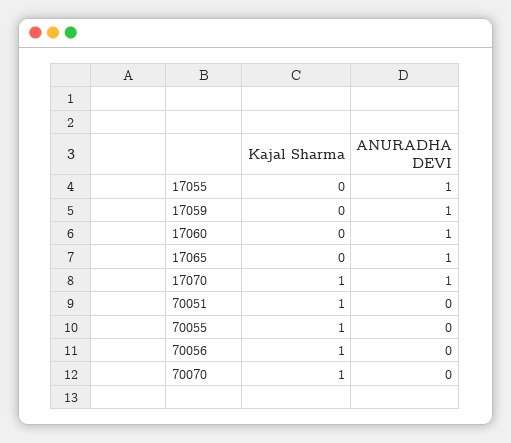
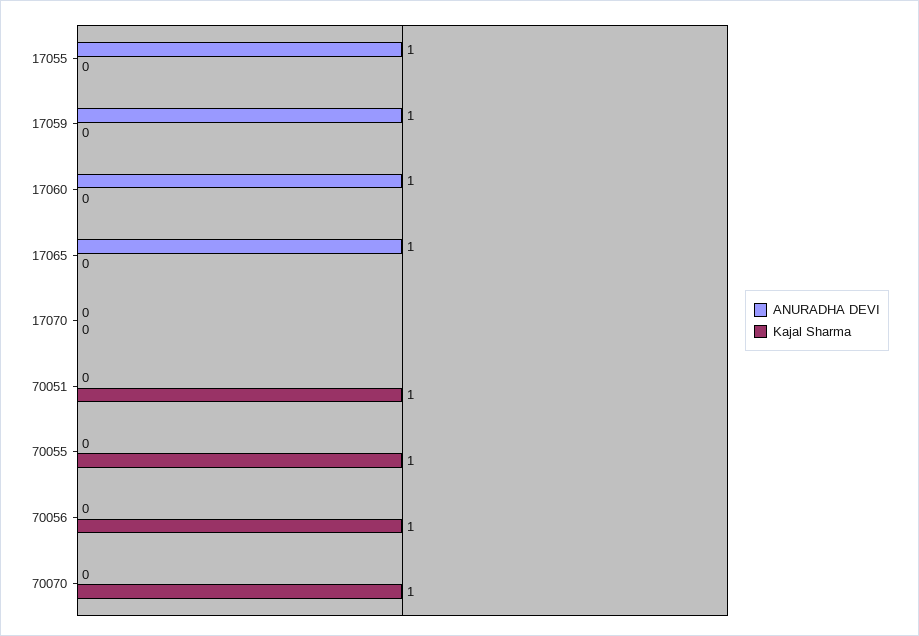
  {
    "Kajal Sharma": {
      "17055": 0,
      "17059": 0,
      "17060": 0,
      "17065": 0,
-     "17070": 1,
+     "17070": 0,
      "70051": 1,
      "70055": 1,
      "70056": 1,
      "70070": 1
    },
    "ANURADHA DEVI": {
      "17055": 1,
      "17059": 1,
      "17060": 1,
      "17065": 1,
-     "17070": 1,
+     "17070": 0,
      "70051": 0,
      "70055": 0,
      "70056": 0,
      "70070": 0
    }
  }

